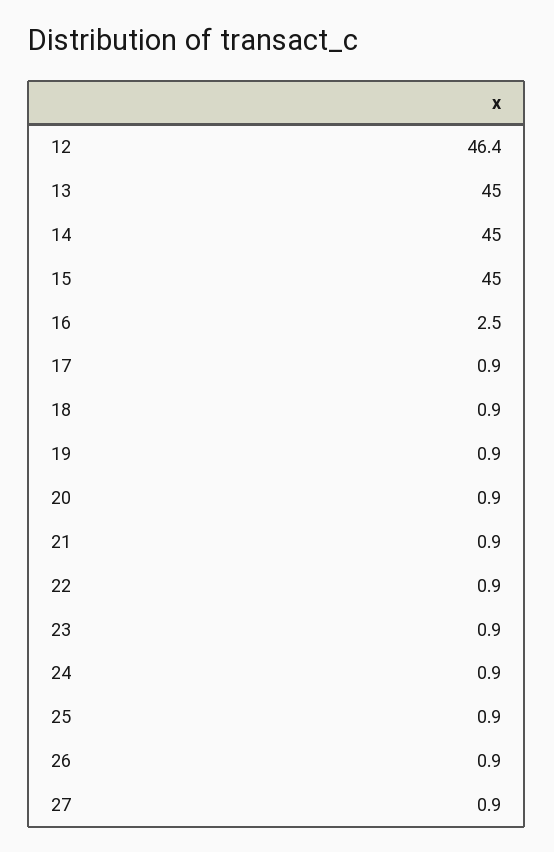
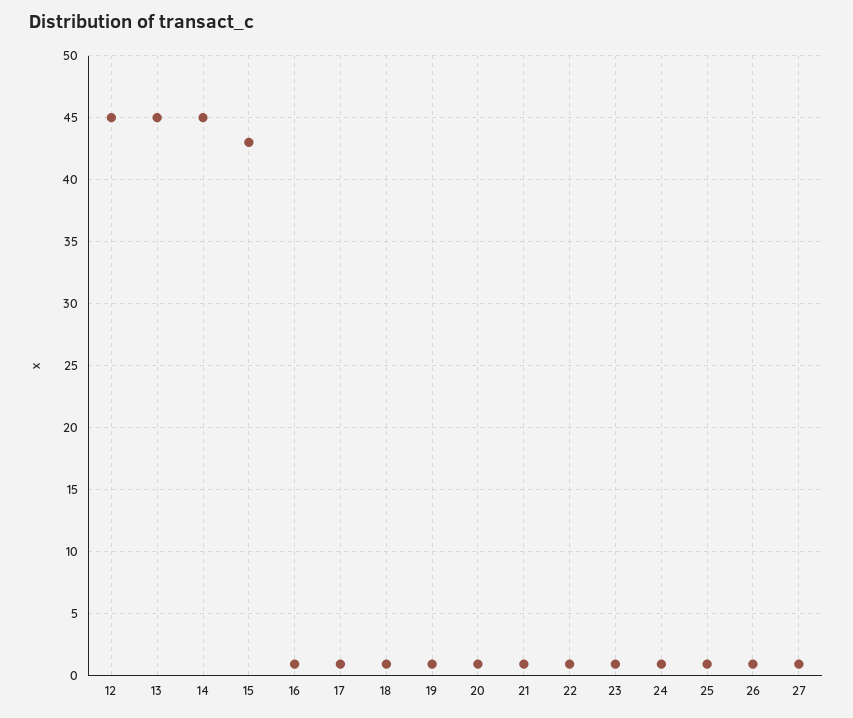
  {
-   "12": 46.4,
+   "12": 45,
    "13": 45,
    "14": 45,
-   "15": 45,
+   "15": 43,
-   "16": 2.5,
+   "16": 1,
    "17": 0.9,
    "18": 0.9,
    "19": 0.9,
    "20": 0.9,
    "21": 0.9,
    "22": 0.9,
    "23": 0.9,
    "24": 0.9,
    "25": 0.9,
    "26": 0.9,
    "27": 0.9
  }

